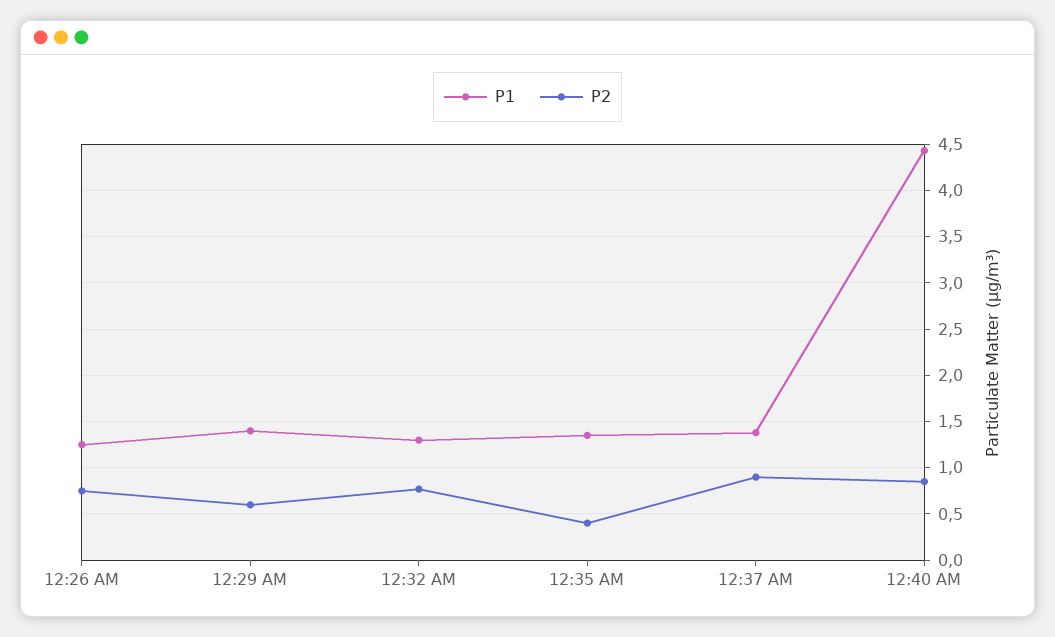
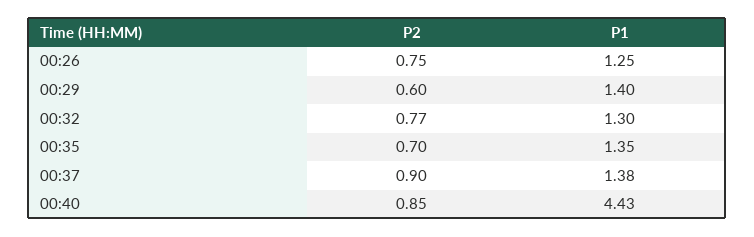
  {
    "P1": {
      "12:26 AM": 1.25,
      "12:29 AM": 1.4,
      "12:32 AM": 1.3,
      "12:35 AM": 1.35,
      "12:37 AM": 1.38,
      "12:40 AM": 4.43
    },
    "P2": {
      "12:26 AM": 0.75,
      "12:29 AM": 0.6,
      "12:32 AM": 0.77,
-     "12:35 AM": 0.4,
+     "12:35 AM": 0.7,
      "12:37 AM": 0.9,
      "12:40 AM": 0.85
    }
  }

